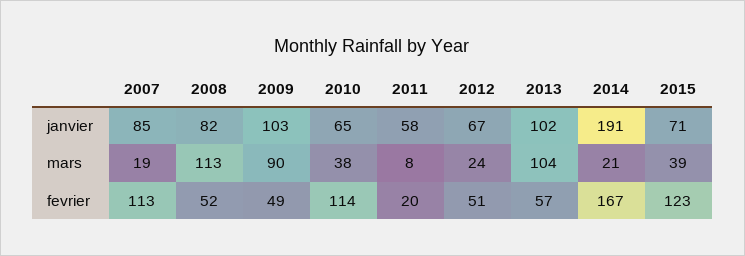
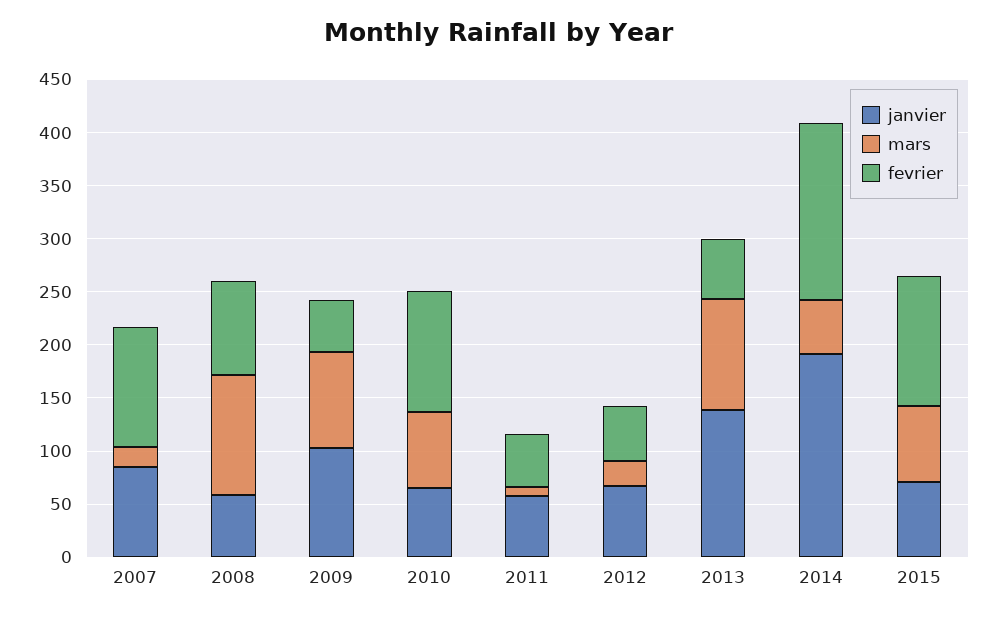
  {
    "janvier": {
      "2007": 85,
-     "2008": 82,
+     "2008": 60,
      "2009": 103,
      "2010": 65,
      "2011": 58,
      "2012": 67,
-     "2013": 102,
+     "2013": 140,
      "2014": 191,
      "2015": 71
    },
    "mars": {
      "2007": 19,
      "2008": 113,
      "2009": 90,
-     "2010": 38,
+     "2010": 70,
      "2011": 8,
      "2012": 24,
      "2013": 104,
-     "2014": 21,
+     "2014": 50,
-     "2015": 39
+     "2015": 70
    },
    "fevrier": {
      "2007": 113,
-     "2008": 52,
+     "2008": 90,
      "2009": 49,
      "2010": 114,
-     "2011": 20,
+     "2011": 50,
      "2012": 51,
      "2013": 57,
      "2014": 167,
      "2015": 123
    }
  }

